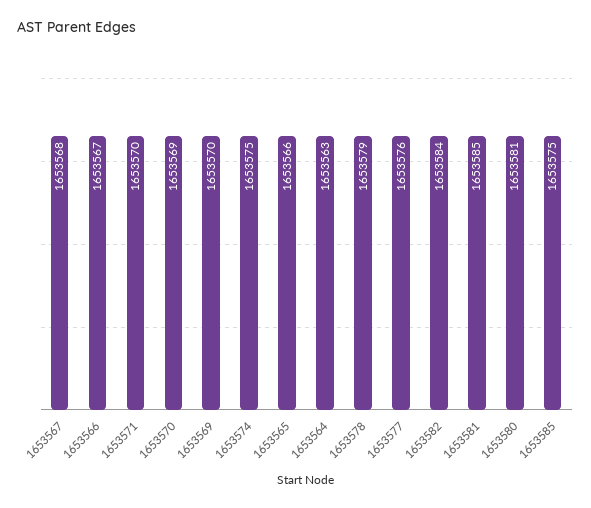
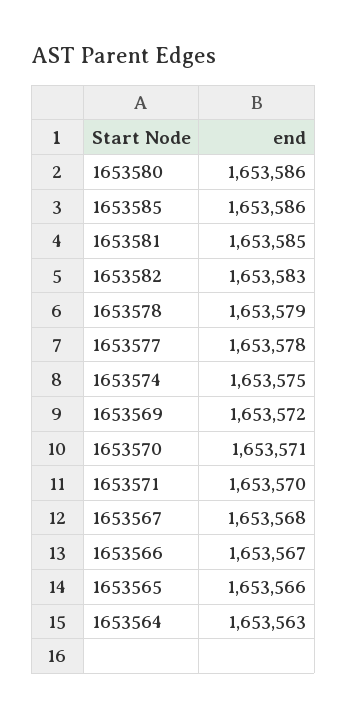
  {
    "1653567": 1653568,
    "1653566": 1653567,
    "1653571": 1653570,
-   "1653570": 1653569,
+   "1653570": 1653571,
-   "1653569": 1653570,
+   "1653569": 1653572,
    "1653574": 1653575,
    "1653565": 1653566,
    "1653564": 1653563,
    "1653578": 1653579,
-   "1653577": 1653576,
+   "1653577": 1653578,
-   "1653582": 1653584,
+   "1653582": 1653583,
    "1653581": 1653585,
-   "1653580": 1653581,
+   "1653580": 1653586,
-   "1653585": 1653575
+   "1653585": 1653586
  }

